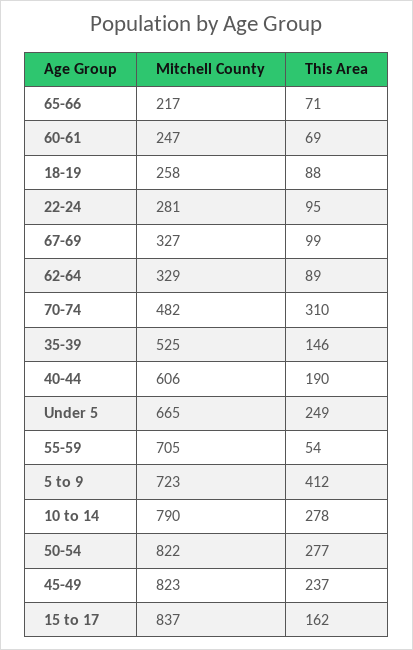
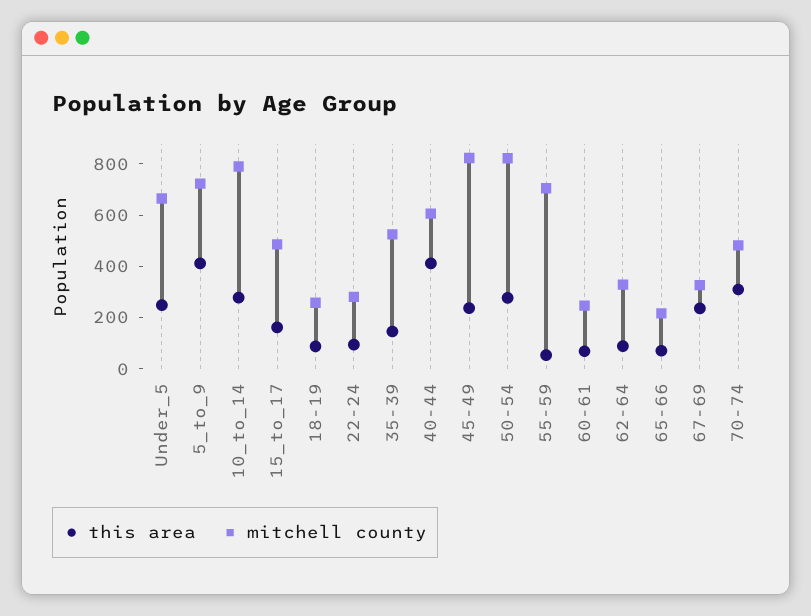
  {
    "Mitchell County": {
      "65-66": 217,
      "60-61": 247,
      "18-19": 258,
      "22-24": 281,
      "67-69": 327,
      "62-64": 329,
      "70-74": 482,
      "35-39": 525,
      "40-44": 606,
      "Under 5": 665,
      "55-59": 705,
      "5 to 9": 723,
      "10 to 14": 790,
      "50-54": 822,
      "45-49": 823,
-     "15 to 17": 837
+     "15 to 17": 500
    },
    "This Area": {
      "65-66": 71,
      "60-61": 69,
      "18-19": 88,
      "22-24": 95,
-     "67-69": 99,
+     "67-69": 250,
      "62-64": 89,
      "70-74": 310,
      "35-39": 146,
-     "40-44": 190,
+     "40-44": 400,
      "Under 5": 249,
      "55-59": 54,
      "5 to 9": 412,
      "10 to 14": 278,
      "50-54": 277,
      "45-49": 237,
      "15 to 17": 162
    }
  }

